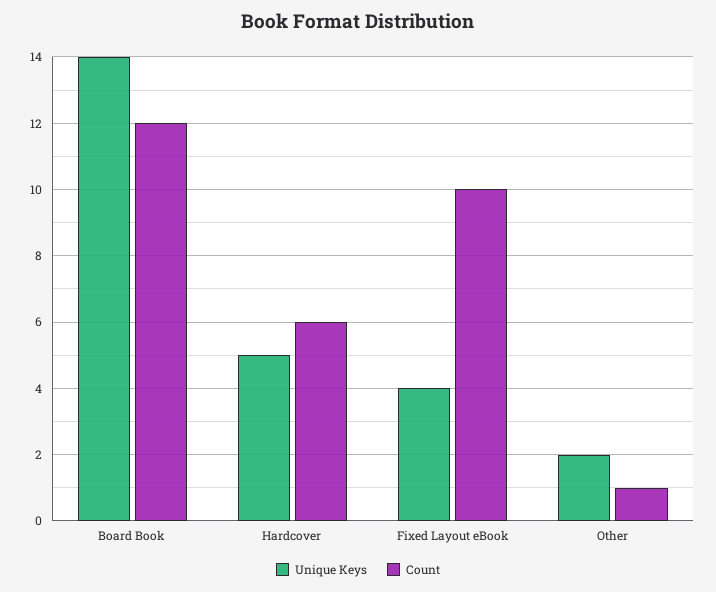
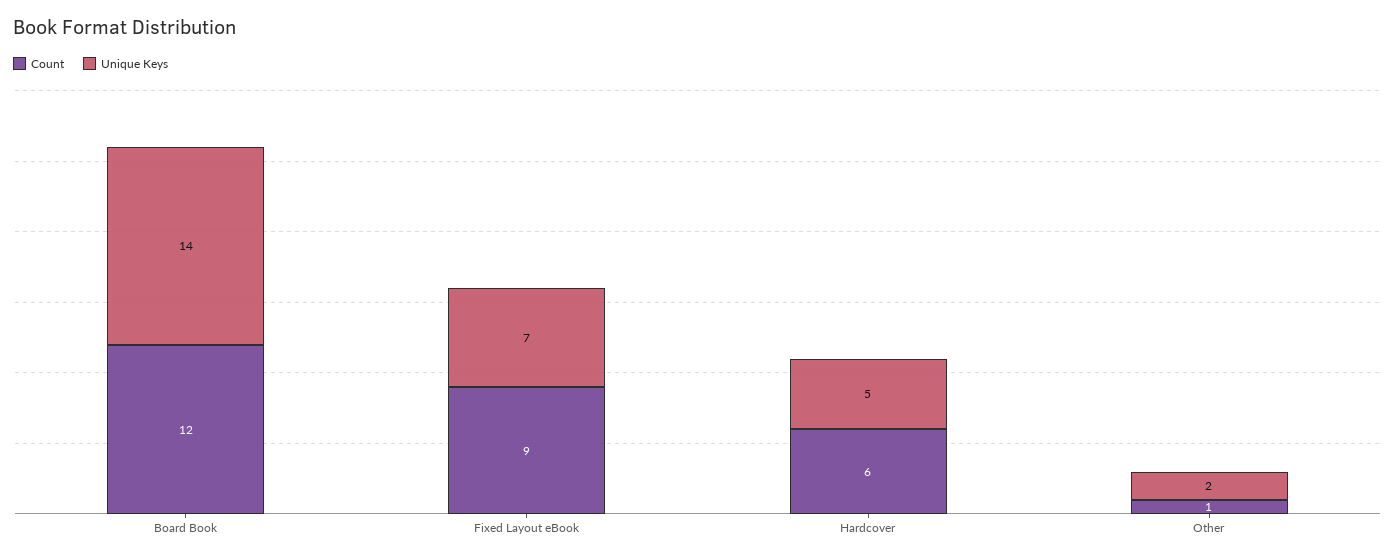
  {
    "Unique Keys": {
      "Board Book": 14,
      "Hardcover": 5,
-     "Fixed Layout eBook": 4,
+     "Fixed Layout eBook": 7,
      "Other": 2
    },
    "Count": {
      "Board Book": 12,
      "Hardcover": 6,
-     "Fixed Layout eBook": 10,
+     "Fixed Layout eBook": 9,
      "Other": 1
    }
  }

